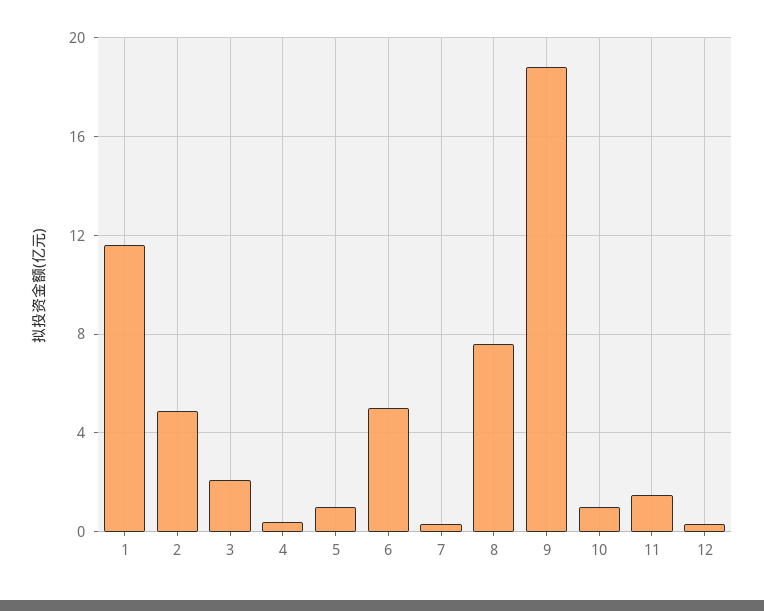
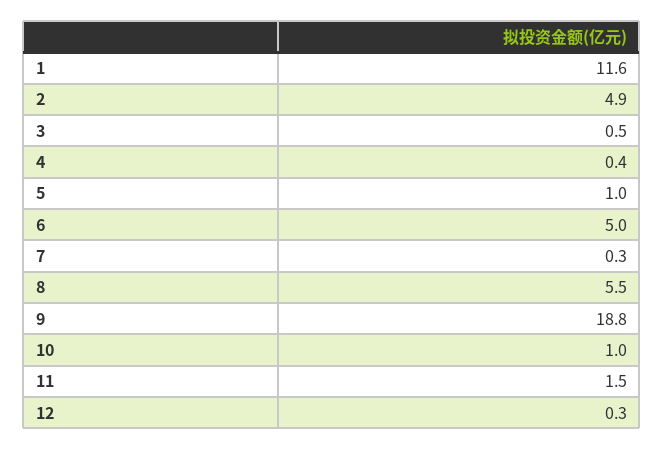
  {
    "1": 11.6,
    "2": 4.9,
-   "3": 2,
+   "3": 0.5,
    "4": 0.4,
    "5": 1,
    "6": 5,
    "7": 0.3,
-   "8": 7.5,
+   "8": 5.5,
    "9": 18.8,
    "10": 1,
    "11": 1.5,
    "12": 0.3
  }

